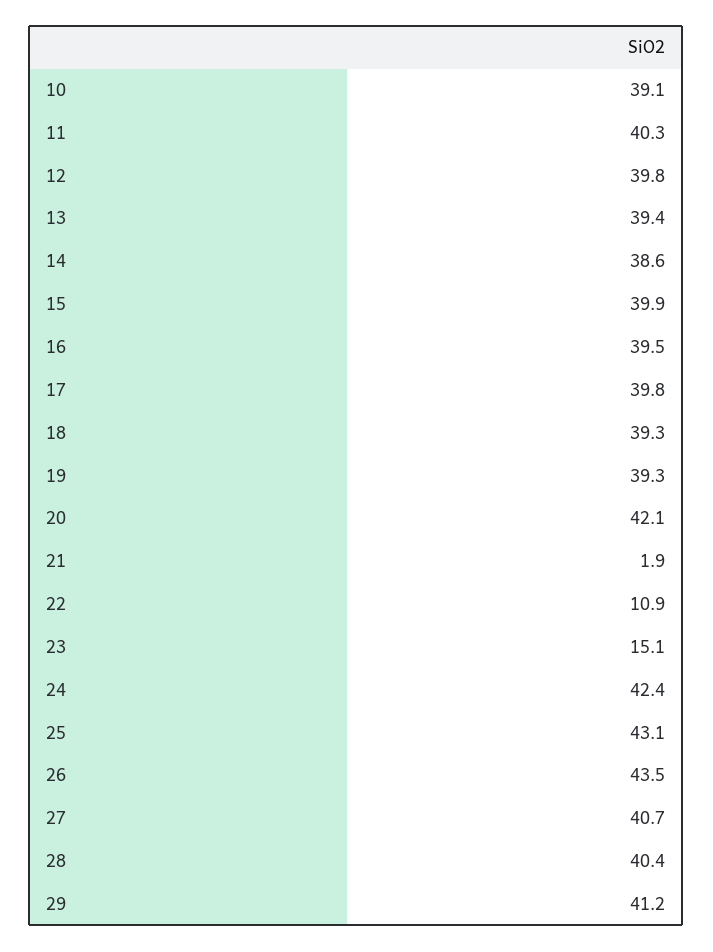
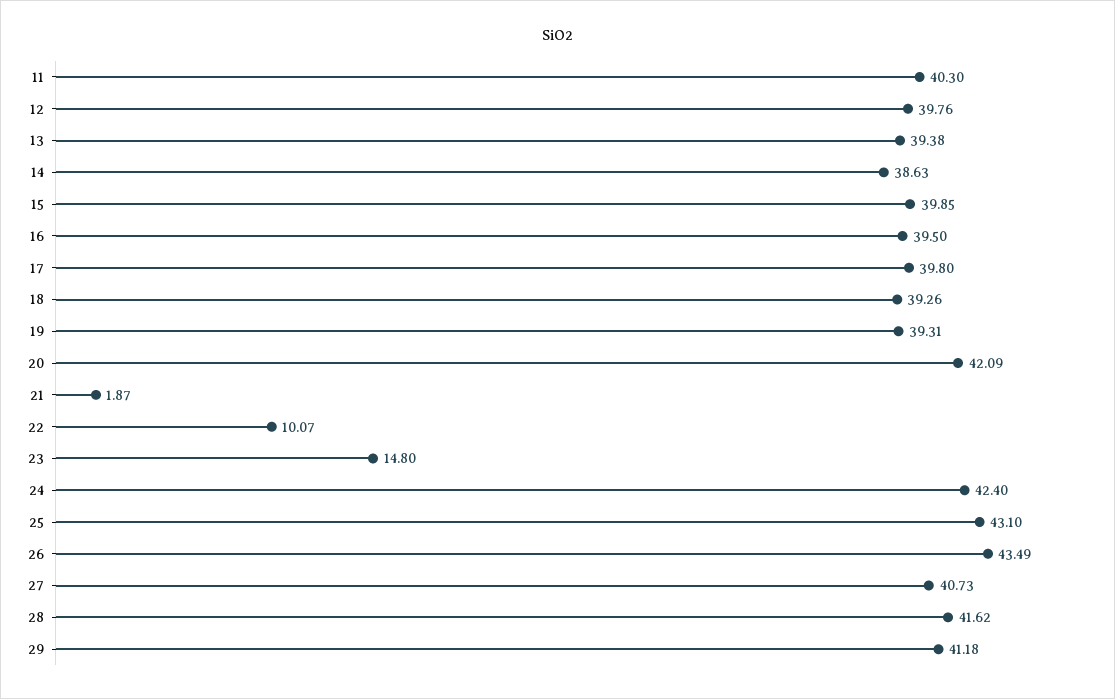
  {
-   "10": 39.1,
    "11": 40.3,
    "12": 39.76,
    "13": 39.38,
    "14": 38.63,
    "15": 39.85,
    "16": 39.5,
    "17": 39.8,
    "18": 39.26,
    "19": 39.31,
    "20": 42.09,
    "21": 1.87,
-   "22": 10.9,
+   "22": 10.07,
-   "23": 15.1,
+   "23": 14.8,
    "24": 42.4,
    "25": 43.1,
    "26": 43.49,
    "27": 40.73,
-   "28": 40.4,
+   "28": 41.62,
    "29": 41.18
  }

